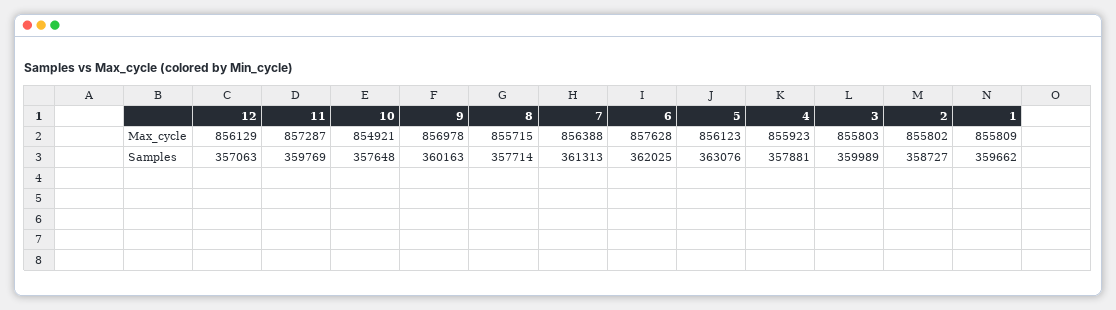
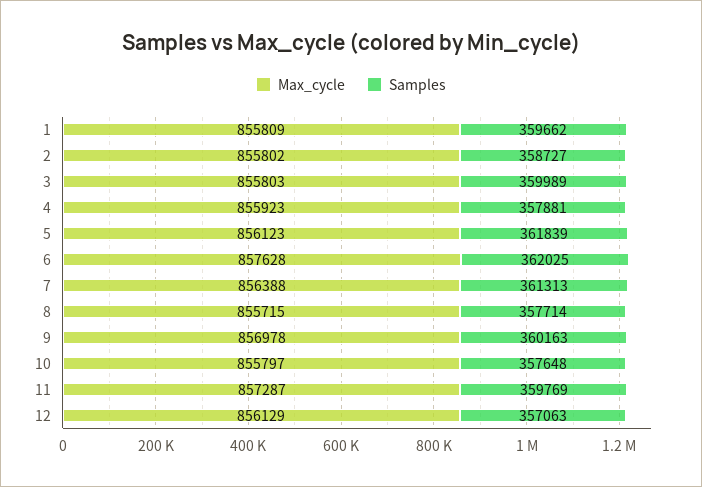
  {
    "Max_cycle": {
      "12": 856129,
      "11": 857287,
-     "10": 854921,
+     "10": 855797,
      "9": 856978,
      "8": 855715,
      "7": 856388,
      "6": 857628,
      "5": 856123,
      "4": 855923,
      "3": 855803,
      "2": 855802,
      "1": 855809
    },
    "Samples": {
      "12": 357063,
      "11": 359769,
      "10": 357648,
      "9": 360163,
      "8": 357714,
      "7": 361313,
      "6": 362025,
-     "5": 363076,
+     "5": 361839,
      "4": 357881,
      "3": 359989,
      "2": 358727,
      "1": 359662
    }
  }

